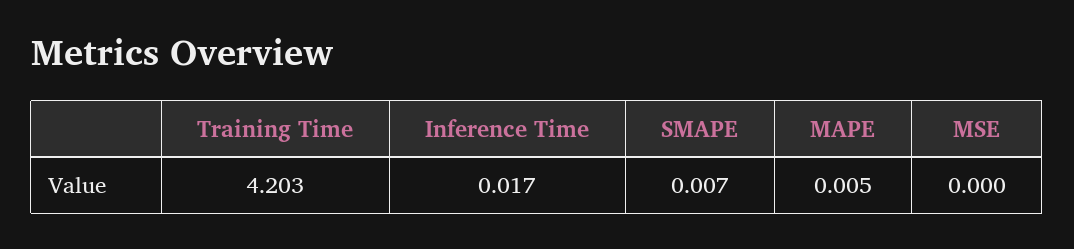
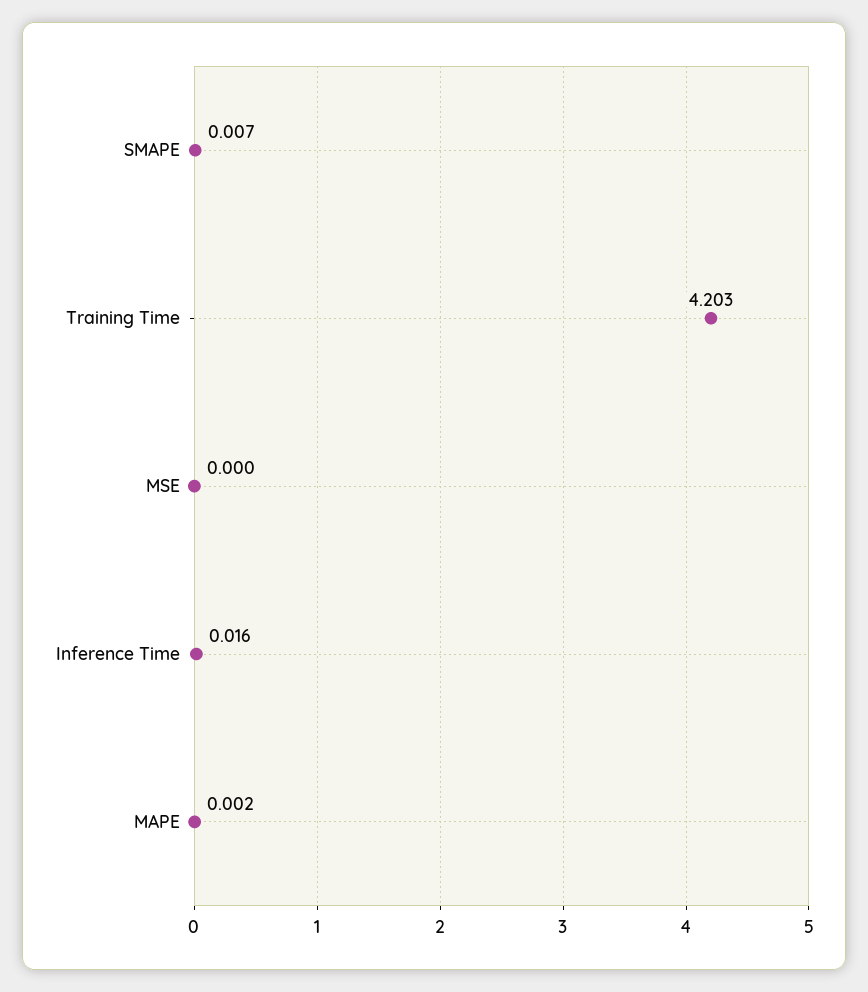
  {
    "Training Time": 4.203,
-   "Inference Time": 0.017,
+   "Inference Time": 0.016,
    "SMAPE": 0.007,
-   "MAPE": 0.005,
+   "MAPE": 0.002,
    "MSE": 0
  }

